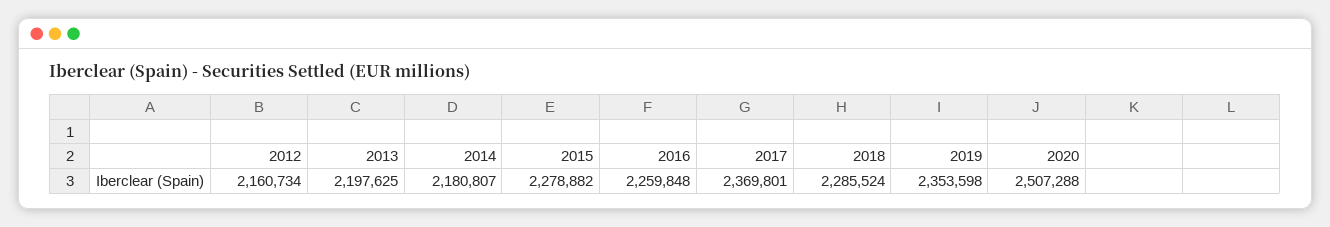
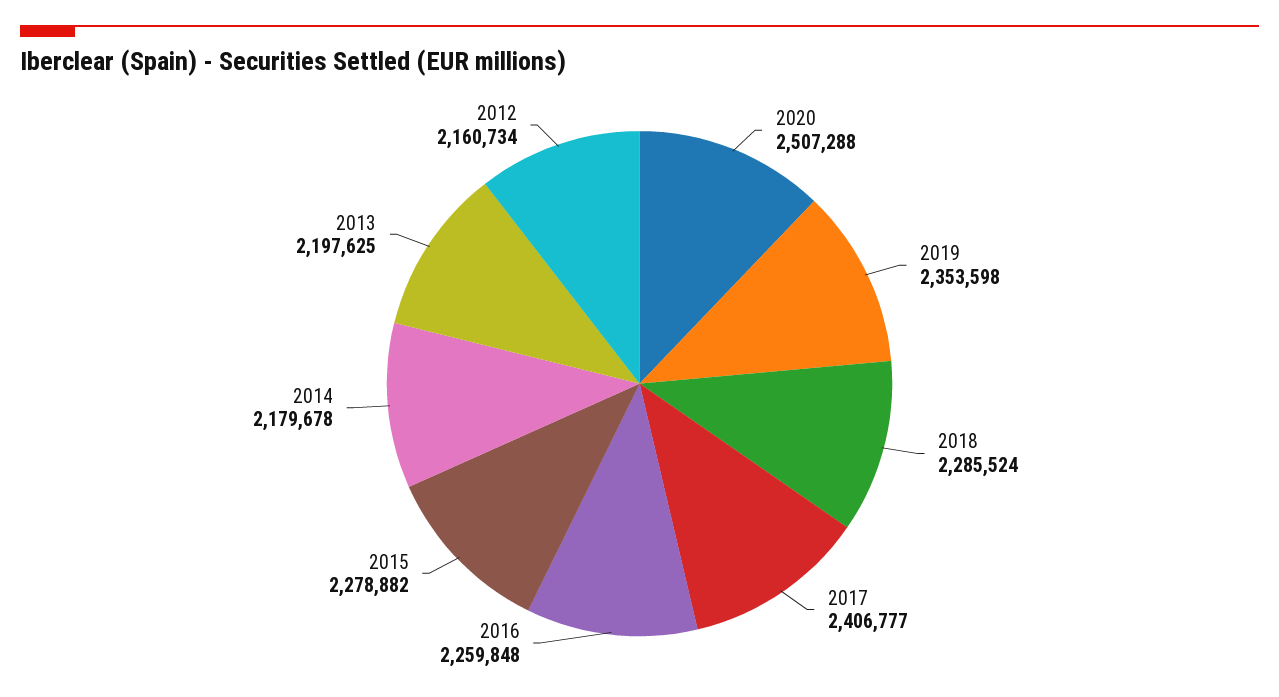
  {
    "2012": 2160734,
    "2013": 2197625,
-   "2014": 2180807,
+   "2014": 2179678,
    "2015": 2278882,
    "2016": 2259848,
-   "2017": 2369801,
+   "2017": 2406777,
    "2018": 2285524,
    "2019": 2353598,
    "2020": 2507288
  }

